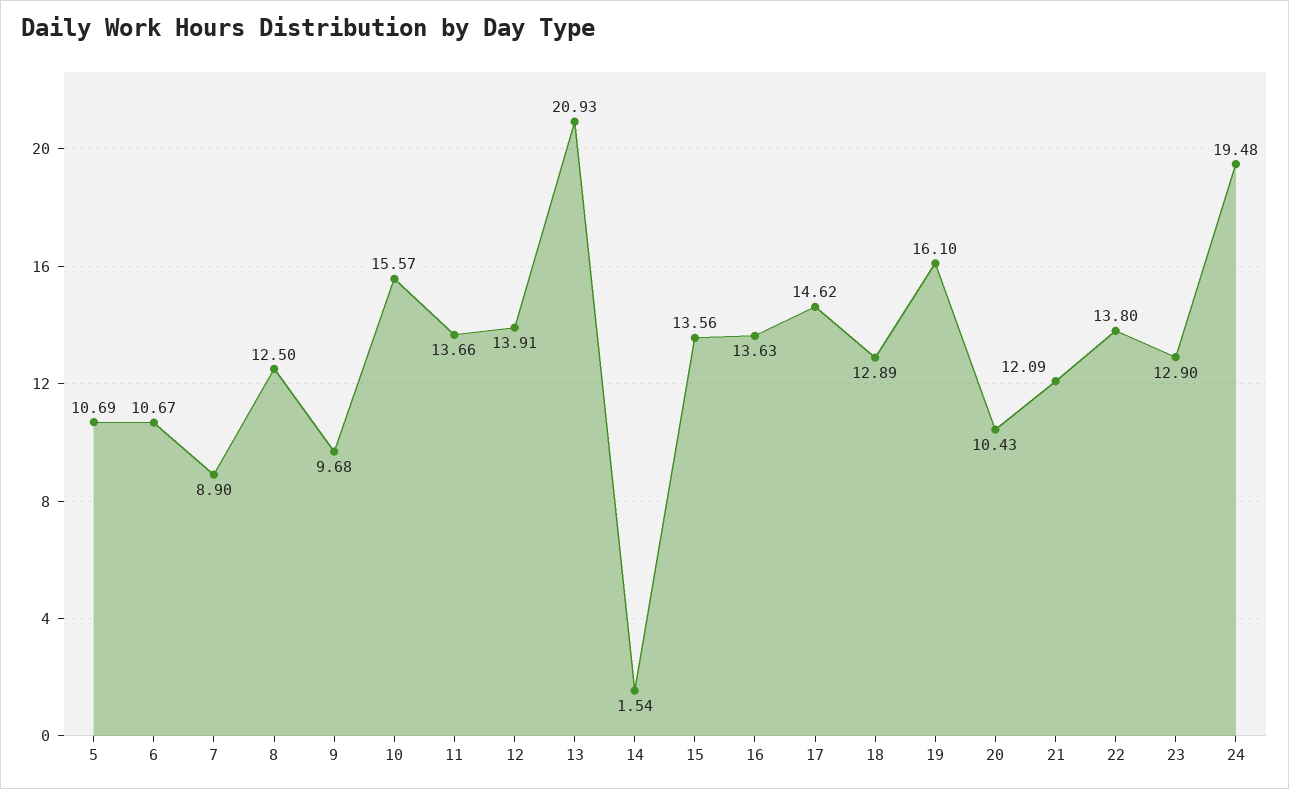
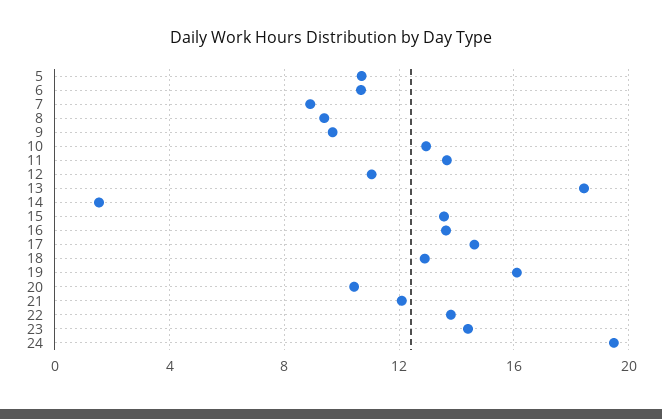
  {
    "5": 10.69,
    "6": 10.67,
    "7": 8.9,
-   "8": 12.5,
+   "8": 9.5,
    "9": 9.68,
-   "10": 15.57,
+   "10": 13,
    "11": 13.66,
-   "12": 13.91,
+   "12": 11,
-   "13": 20.93,
+   "13": 18.5,
    "14": 1.54,
    "15": 13.56,
    "16": 13.63,
    "17": 14.62,
    "18": 12.89,
    "19": 16.1,
    "20": 10.43,
    "21": 12.09,
    "22": 13.8,
-   "23": 12.9,
+   "23": 14.5,
    "24": 19.48
  }

